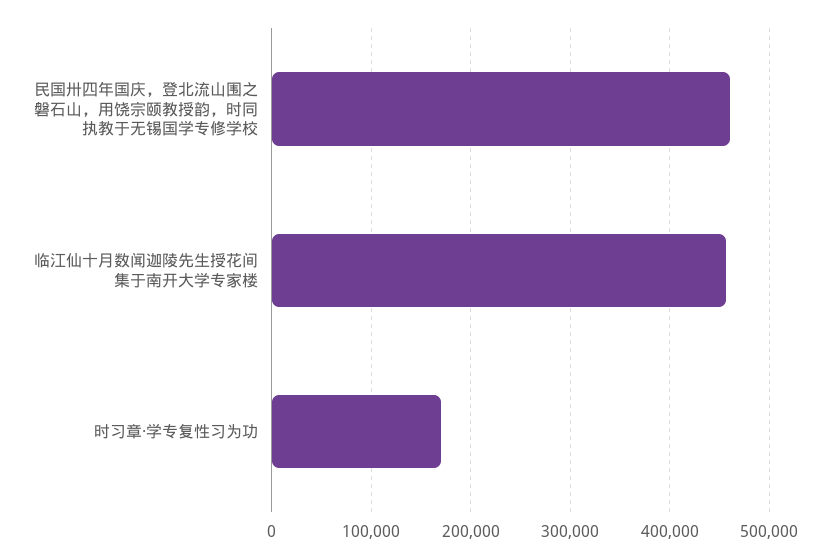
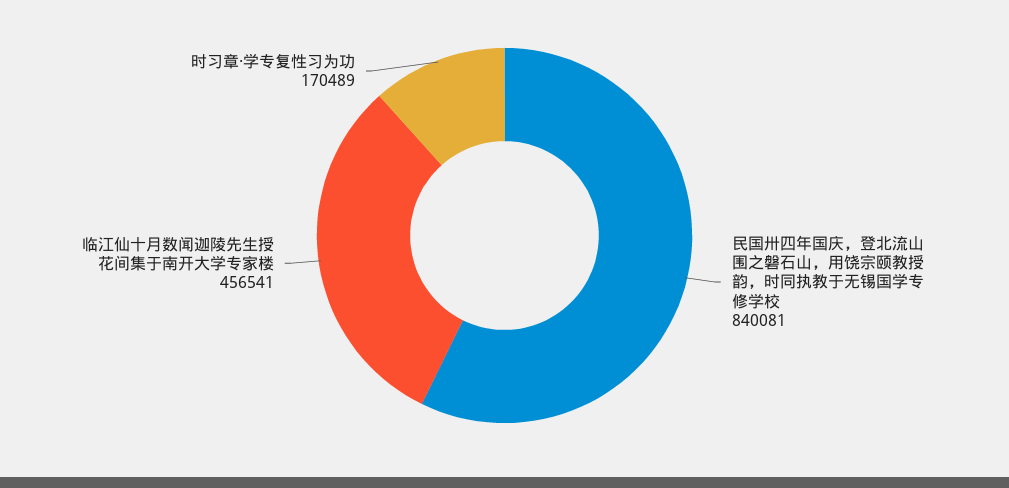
  {
-   "民国卅四年国庆，登北流山围之磐石山，用饶宗颐教授韵，时同执教于无锡国学专修学校": 460000,
+   "民国卅四年国庆，登北流山围之磐石山，用饶宗颐教授韵，时同执教于无锡国学专修学校": 840081,
    "临江仙十月数闻迦陵先生授花间集于南开大学专家楼": 456541,
    "时习章·学专复性习为功": 170489
  }

